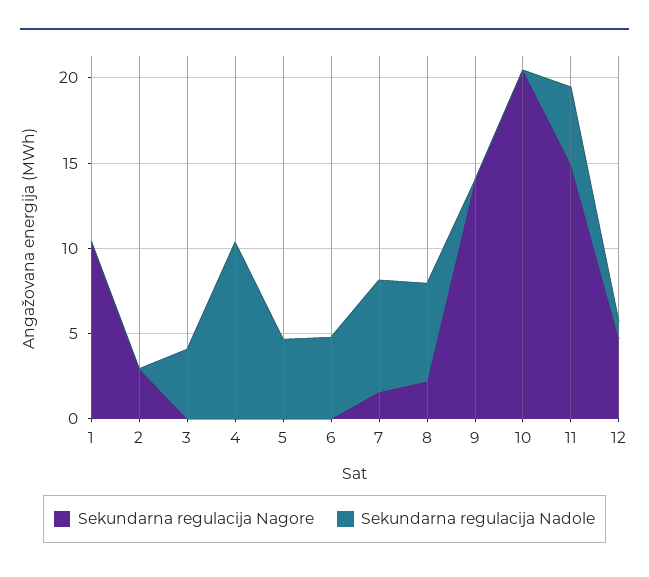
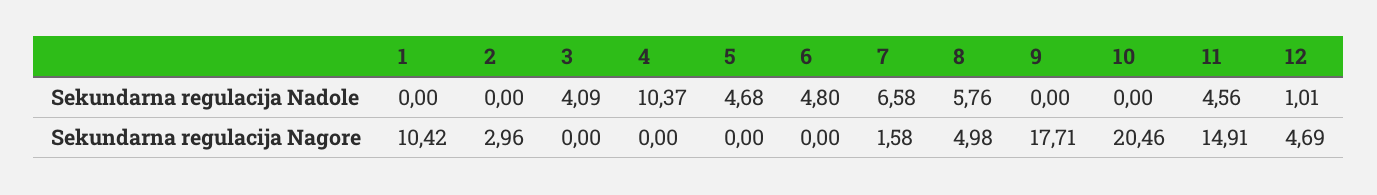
  {
    "Sekundarna regulacija Nagore": {
      "1": 10.42,
      "2": 2.96,
      "3": 0,
      "4": 0,
      "5": 0,
      "6": 0,
      "7": 1.58,
-     "8": 2,
+     "8": 4.98,
-     "9": 14,
+     "9": 17.71,
      "10": 20.46,
      "11": 14.91,
      "12": 4.69
    },
    "Sekundarna regulacija Nadole": {
      "1": 0,
      "2": 0,
      "3": 4.09,
      "4": 10.37,
      "5": 4.68,
      "6": 4.8,
      "7": 6.58,
      "8": 5.76,
      "9": 0,
      "10": 0,
      "11": 4.56,
      "12": 1.01
    }
  }

